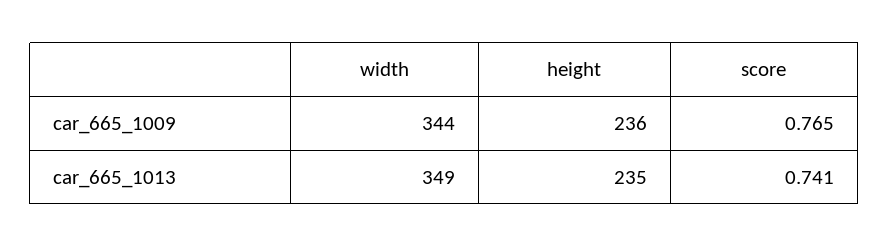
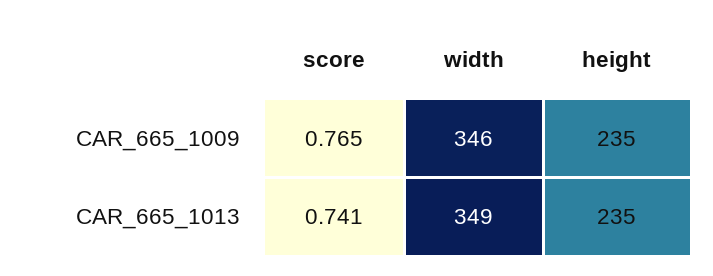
  {
    "width": {
-     "car_665_1009": 344,
+     "car_665_1009": 346,
      "car_665_1013": 349
    },
    "height": {
-     "car_665_1009": 236,
+     "car_665_1009": 235,
      "car_665_1013": 235
    },
    "score": {
      "car_665_1009": 0.765,
      "car_665_1013": 0.741
    }
  }

